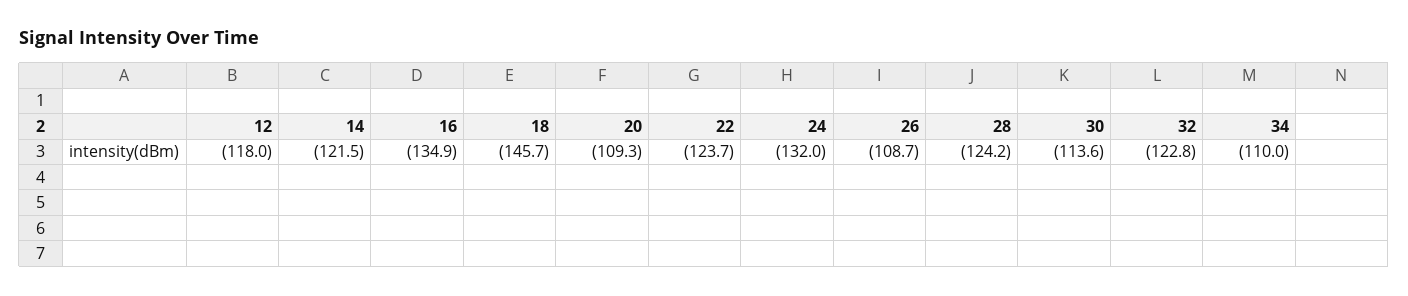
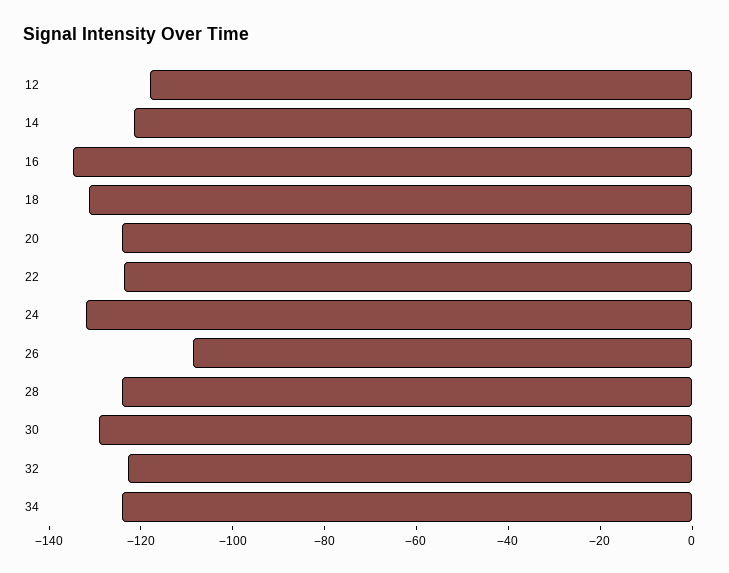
  {
    "12": -118,
    "14": -121.5,
    "16": -134.9,
-   "18": -145.7,
+   "18": -130,
-   "20": -109.3,
+   "20": -125,
    "22": -123.7,
    "24": -132,
    "26": -108.7,
    "28": -124.2,
-   "30": -113.6,
+   "30": -130,
    "32": -122.8,
-   "34": -110
+   "34": -125
  }

